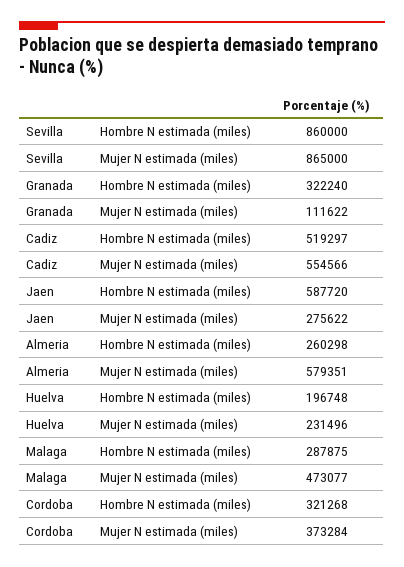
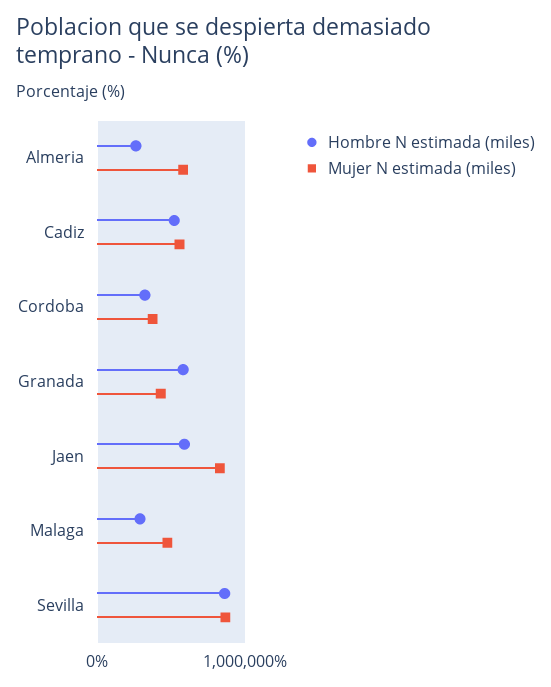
  {
    "Hombre N estimada (miles)": {
      "Sevilla": 860000,
-     "Granada": 322240,
+     "Granada": 600000,
      "Cadiz": 519297,
      "Jaen": 587720,
      "Almeria": 260298,
-     "Huelva": 196748,
      "Malaga": 287875,
      "Cordoba": 321268
    },
    "Mujer N estimada (miles)": {
      "Sevilla": 865000,
-     "Granada": 111622,
+     "Granada": 400000,
      "Cadiz": 554566,
-     "Jaen": 275622,
+     "Jaen": 800000,
      "Almeria": 579351,
-     "Huelva": 231496,
      "Malaga": 473077,
      "Cordoba": 373284
    }
  }

